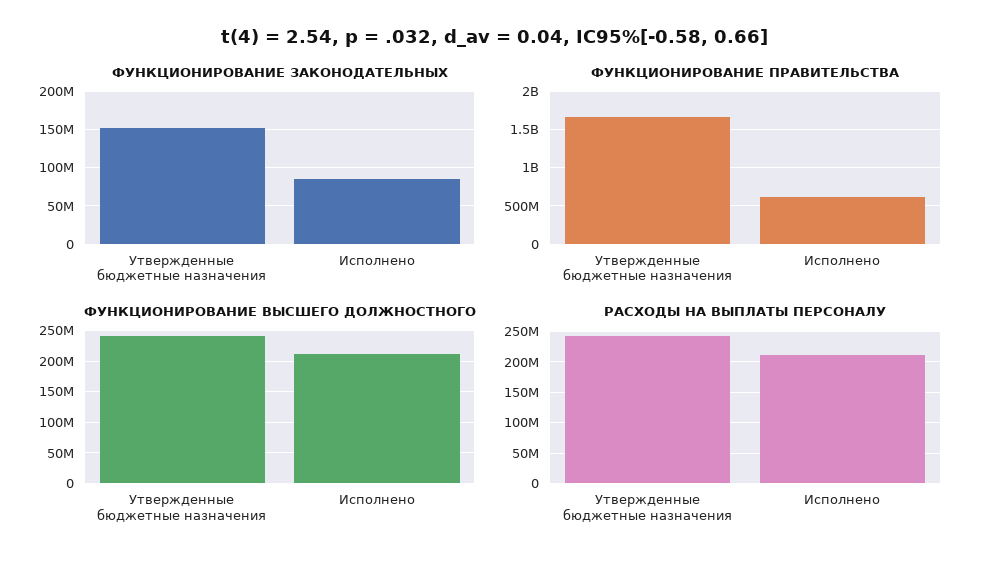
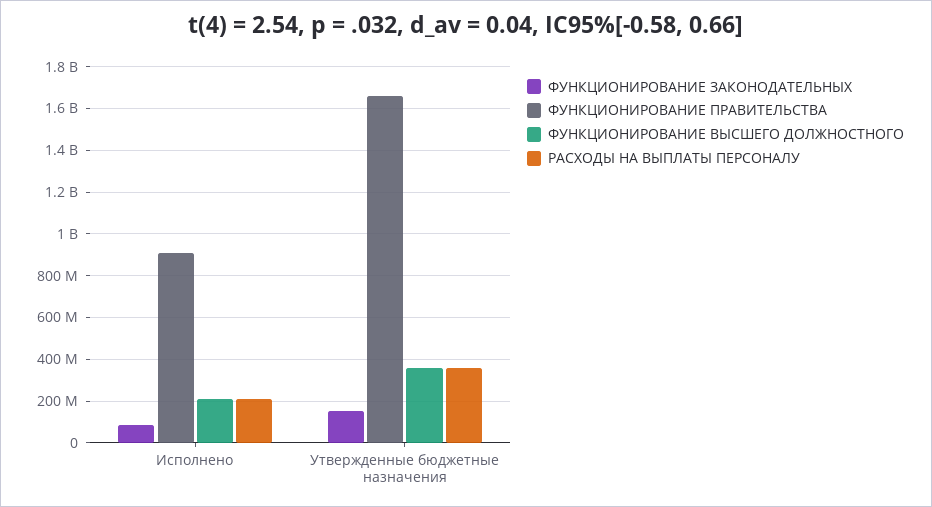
  {
    "ФУНКЦИОНИРОВАНИЕ ЗАКОНОДАТЕЛЬНЫХ": {
      "Утвержденные бюджетные назначения": 150000000,
      "Исполнено": 90000000
    },
    "ФУНКЦИОНИРОВАНИЕ ПРАВИТЕЛЬСТВА": {
      "Утвержденные бюджетные назначения": 1650000000,
-     "Исполнено": 600000000
+     "Исполнено": 900000000
    },
    "ФУНКЦИОНИРОВАНИЕ ВЫСШЕГО ДОЛЖНОСТНОГО": {
-     "Утвержденные бюджетные назначения": 240000000,
+     "Утвержденные бюджетные назначения": 350000000,
      "Исполнено": 210000000
    },
    "РАСХОДЫ НА ВЫПЛАТЫ ПЕРСОНАЛУ": {
-     "Утвержденные бюджетные назначения": 240000000,
+     "Утвержденные бюджетные назначения": 350000000,
      "Исполнено": 210000000
    }
  }

